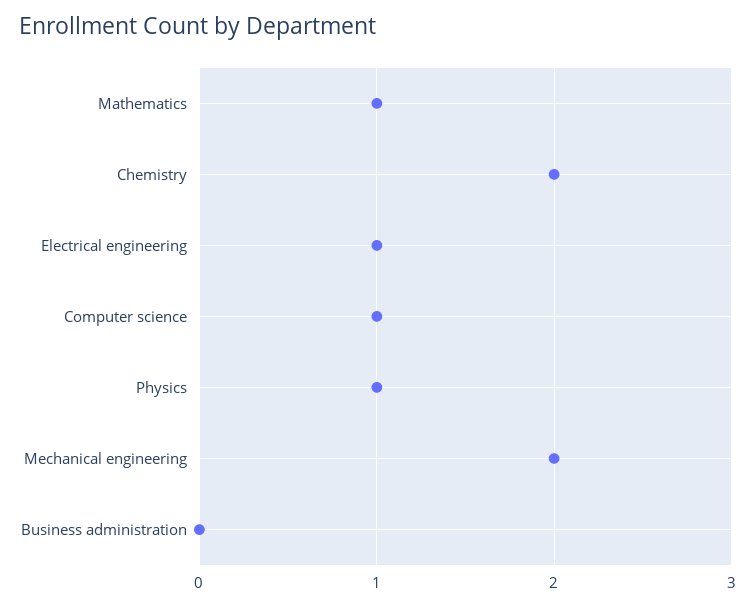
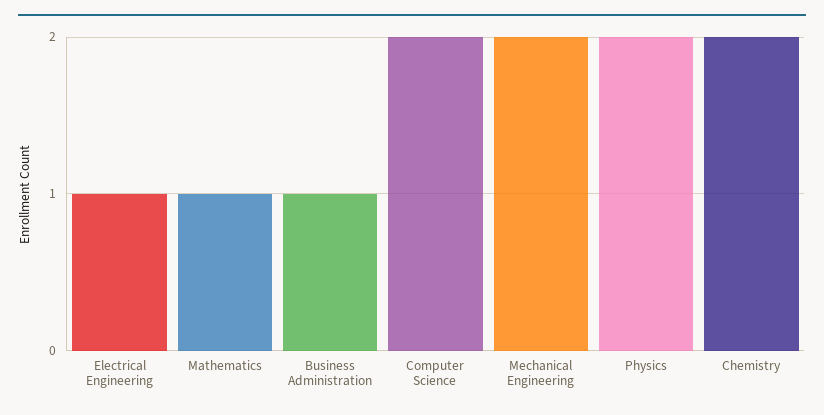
  {
    "Mathematics": 1,
    "Chemistry": 2,
    "Electrical engineering": 1,
-   "Computer science": 1,
+   "Computer science": 2,
-   "Physics": 1,
+   "Physics": 2,
    "Mechanical engineering": 2,
-   "Business administration": 0
+   "Business administration": 1
  }

